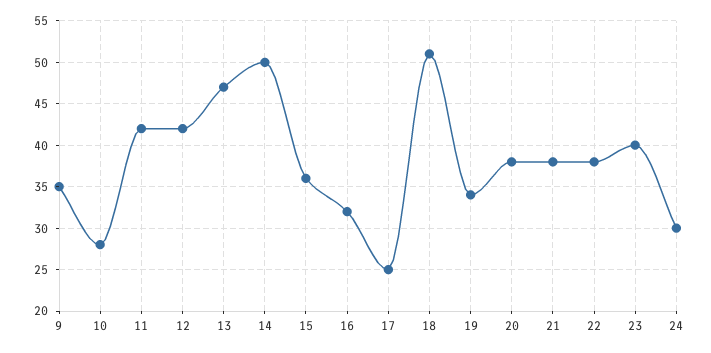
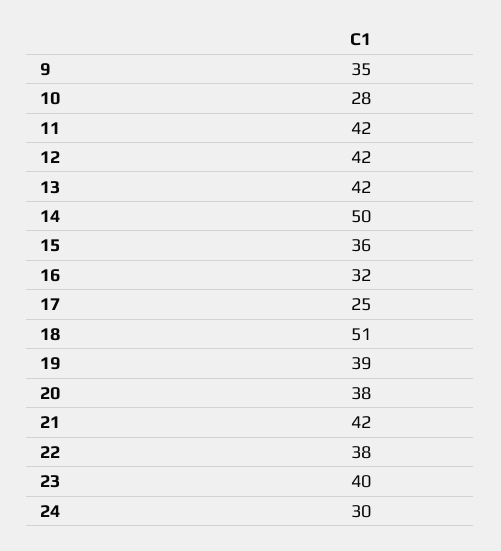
  {
    "9": 35,
    "10": 28,
    "11": 42,
    "12": 42,
-   "13": 47,
+   "13": 42,
    "14": 50,
    "15": 36,
    "16": 32,
    "17": 25,
    "18": 51,
-   "19": 34,
+   "19": 39,
    "20": 38,
-   "21": 38,
+   "21": 42,
    "22": 38,
    "23": 40,
    "24": 30
  }

